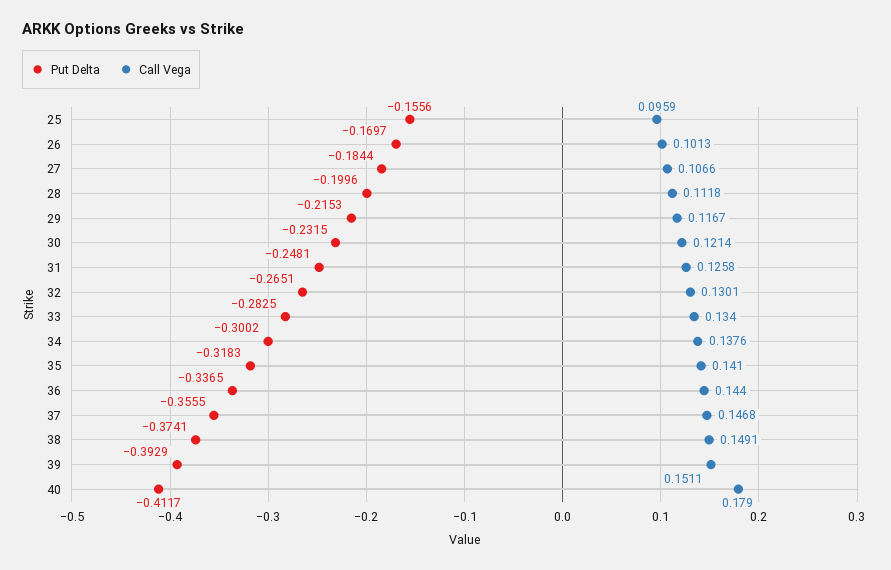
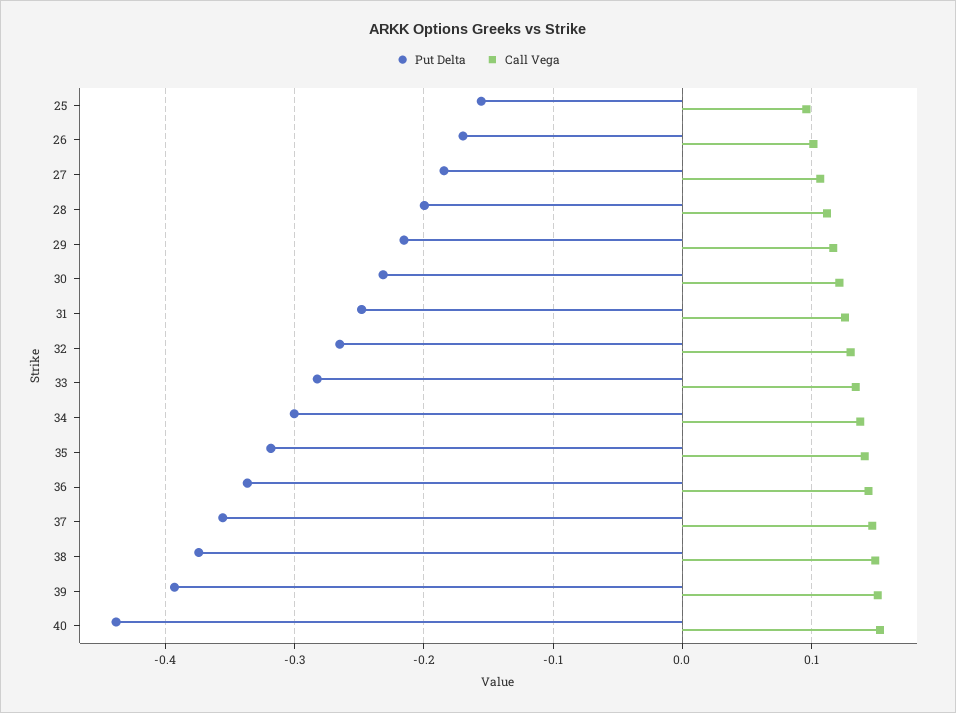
  {
    "Put Delta": {
      "25": -0.1556,
      "26": -0.1697,
      "27": -0.1844,
      "28": -0.1996,
      "29": -0.2153,
      "30": -0.2315,
      "31": -0.2481,
      "32": -0.2651,
      "33": -0.2825,
      "34": -0.3002,
      "35": -0.3183,
      "36": -0.3365,
      "37": -0.3555,
      "38": -0.3741,
      "39": -0.3929,
-     "40": -0.4117
+     "40": -0.44
    },
    "Call Vega": {
      "25": 0.0959,
      "26": 0.1013,
      "27": 0.1066,
      "28": 0.1118,
      "29": 0.1167,
      "30": 0.1214,
      "31": 0.1258,
      "32": 0.1301,
      "33": 0.134,
      "34": 0.1376,
      "35": 0.141,
      "36": 0.144,
      "37": 0.1468,
      "38": 0.1491,
      "39": 0.1511,
-     "40": 0.179
+     "40": 0.15
    }
  }

